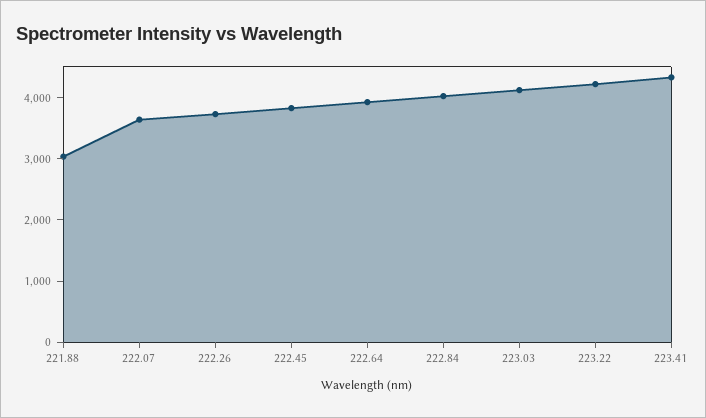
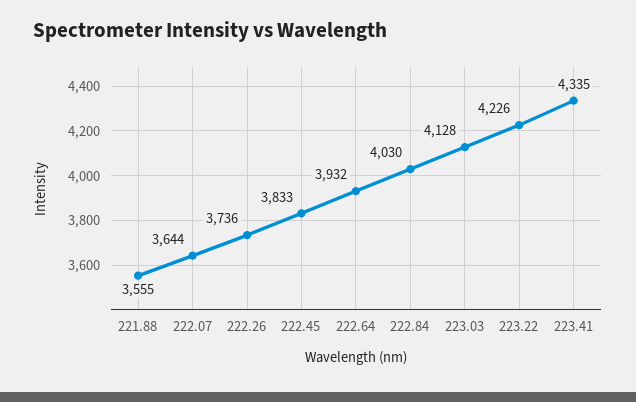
  {
-   "221.88": 3000,
+   "221.88": 3555,
    "222.07": 3644,
    "222.26": 3736,
    "222.45": 3833,
    "222.64": 3932,
    "222.84": 4030,
    "223.03": 4128,
    "223.22": 4226,
    "223.41": 4335
  }

